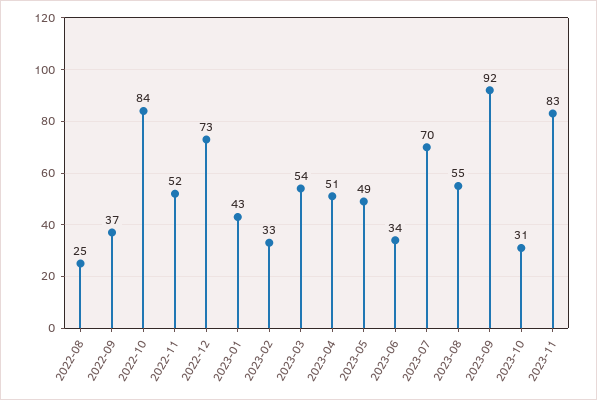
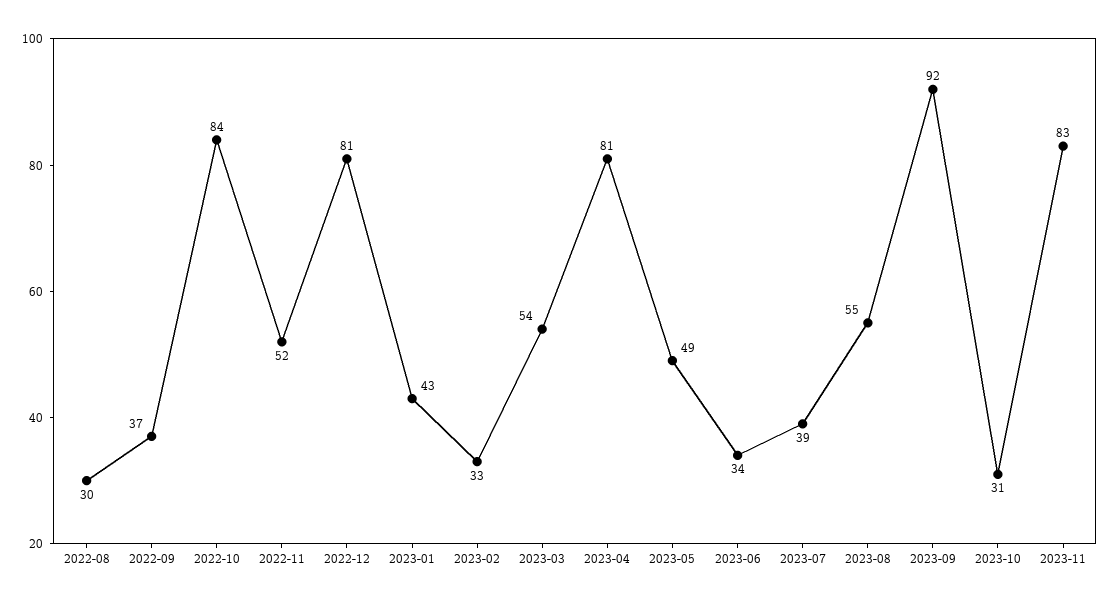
  {
-   "2022-08": 25,
+   "2022-08": 30,
    "2022-09": 37,
    "2022-10": 84,
    "2022-11": 52,
-   "2022-12": 73,
+   "2022-12": 81,
    "2023-01": 43,
    "2023-02": 33,
    "2023-03": 54,
-   "2023-04": 51,
+   "2023-04": 81,
    "2023-05": 49,
    "2023-06": 34,
-   "2023-07": 70,
+   "2023-07": 39,
    "2023-08": 55,
    "2023-09": 92,
    "2023-10": 31,
    "2023-11": 83
  }

